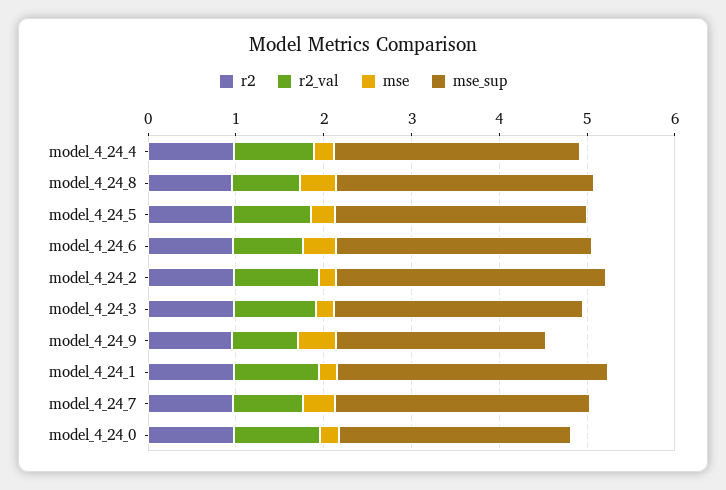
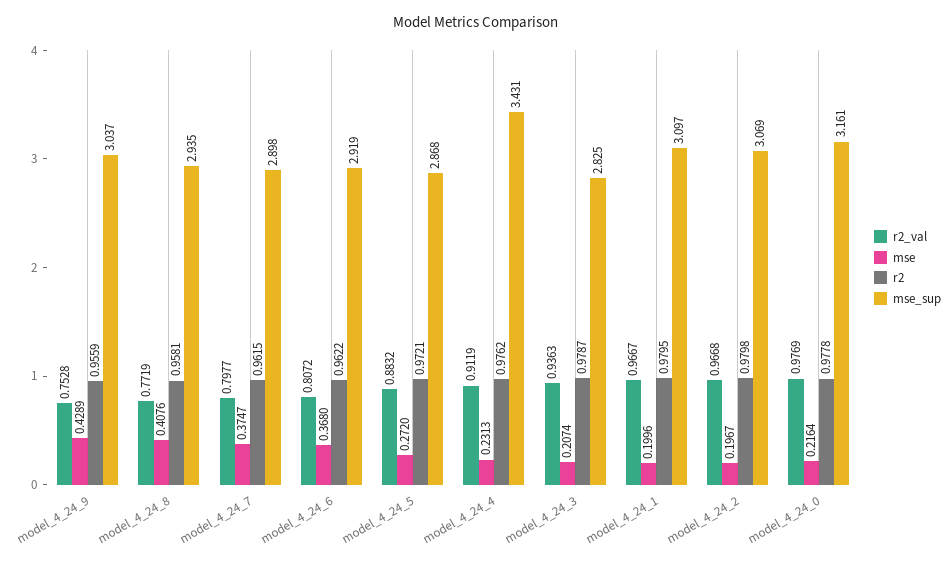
  {
    "r2": {
      "model_4_24_4": 0.9762,
      "model_4_24_8": 0.9581,
      "model_4_24_5": 0.9721,
      "model_4_24_6": 0.9622,
      "model_4_24_2": 0.9798,
      "model_4_24_3": 0.9787,
      "model_4_24_9": 0.9559,
      "model_4_24_1": 0.9795,
      "model_4_24_7": 0.9615,
      "model_4_24_0": 0.9778
    },
    "r2_val": {
      "model_4_24_4": 0.9119,
      "model_4_24_8": 0.7719,
      "model_4_24_5": 0.8832,
      "model_4_24_6": 0.8072,
      "model_4_24_2": 0.9668,
      "model_4_24_3": 0.9363,
      "model_4_24_9": 0.7528,
      "model_4_24_1": 0.9667,
      "model_4_24_7": 0.7977,
      "model_4_24_0": 0.9769
    },
    "mse": {
      "model_4_24_4": 0.2313,
      "model_4_24_8": 0.4076,
      "model_4_24_5": 0.272,
      "model_4_24_6": 0.368,
      "model_4_24_2": 0.1967,
      "model_4_24_3": 0.2074,
      "model_4_24_9": 0.4289,
      "model_4_24_1": 0.1996,
      "model_4_24_7": 0.3747,
      "model_4_24_0": 0.2164
    },
    "mse_sup": {
-     "model_4_24_4": 2.8,
+     "model_4_24_4": 3.431,
      "model_4_24_8": 2.935,
      "model_4_24_5": 2.868,
      "model_4_24_6": 2.919,
      "model_4_24_2": 3.069,
      "model_4_24_3": 2.825,
-     "model_4_24_9": 2.4,
+     "model_4_24_9": 3.037,
      "model_4_24_1": 3.097,
      "model_4_24_7": 2.898,
-     "model_4_24_0": 2.6
+     "model_4_24_0": 3.161
    }
  }

